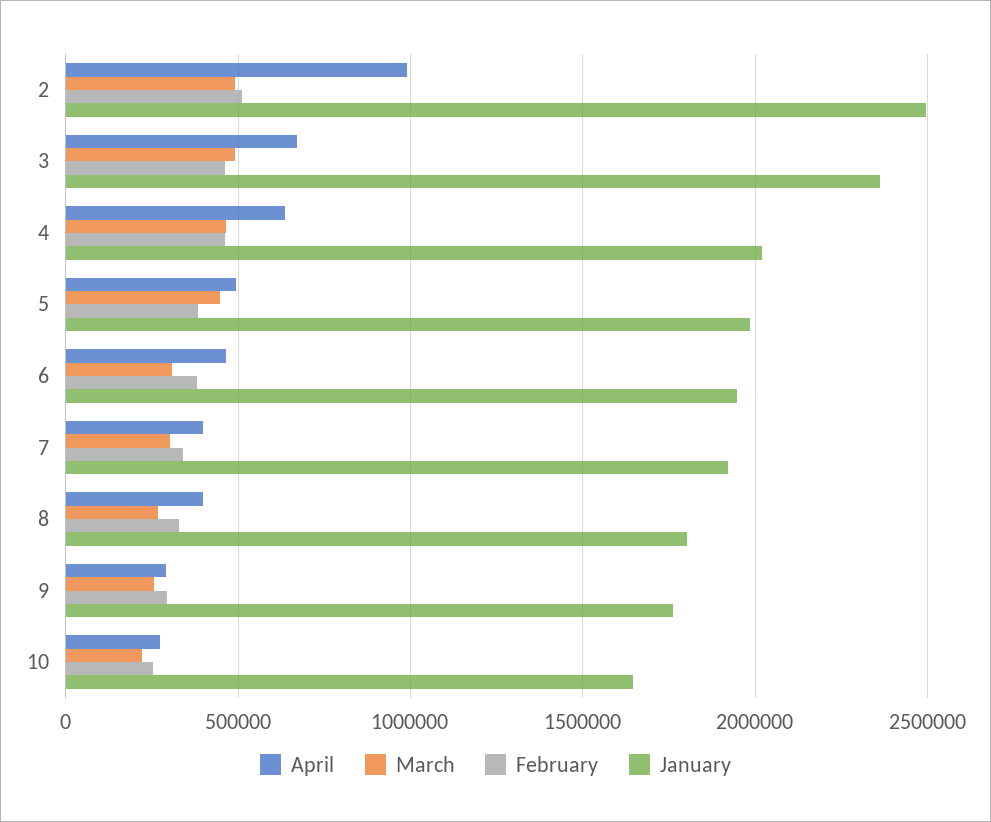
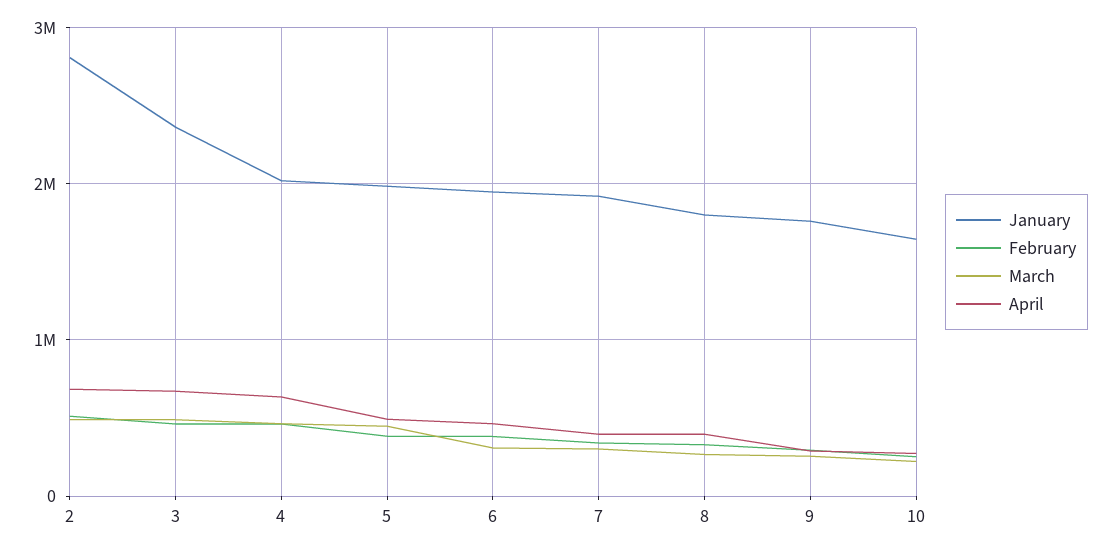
  {
    "April": {
-     "2": 1000000,
+     "2": 700000,
      "3": 650000,
      "4": 650000,
      "5": 500000,
      "6": 450000,
      "7": 400000,
      "8": 400000,
      "9": 300000,
      "10": 250000
    },
    "March": {
      "2": 500000,
      "3": 500000,
      "4": 450000,
      "5": 450000,
      "6": 300000,
      "7": 300000,
      "8": 250000,
      "9": 250000,
      "10": 200000
    },
    "February": {
      "2": 500000,
      "3": 450000,
      "4": 450000,
      "5": 400000,
      "6": 400000,
      "7": 350000,
      "8": 350000,
      "9": 300000,
      "10": 250000
    },
    "January": {
-     "2": 2500000,
+     "2": 2800000,
      "3": 2350000,
      "4": 2000000,
      "5": 2000000,
      "6": 1950000,
      "7": 1900000,
      "8": 1800000,
      "9": 1750000,
      "10": 1650000
    }
  }

